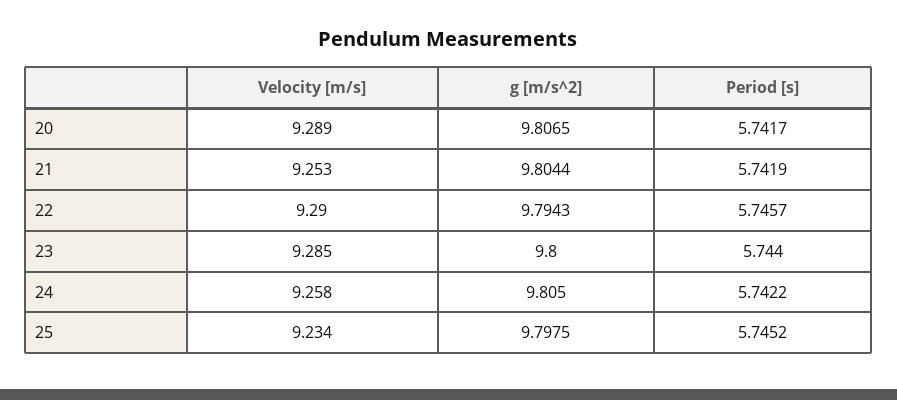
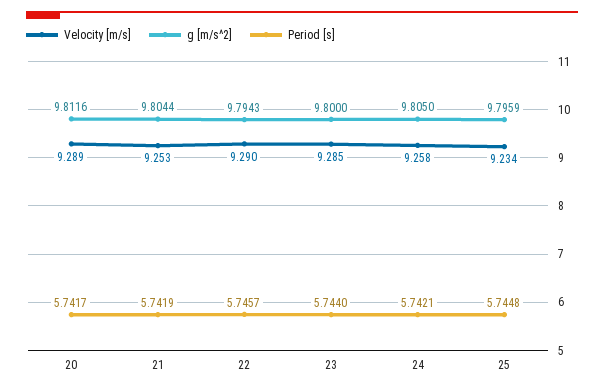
  {
    "Velocity [m/s]": {
      "20": 9.289,
      "21": 9.253,
      "22": 9.29,
      "23": 9.285,
      "24": 9.258,
      "25": 9.234
    },
    "g [m/s^2]": {
-     "20": 9.8065,
+     "20": 9.8116,
      "21": 9.8044,
      "22": 9.7943,
      "23": 9.8,
      "24": 9.805,
-     "25": 9.7975
+     "25": 9.7959
    },
    "Period [s]": {
      "20": 5.7417,
      "21": 5.7419,
      "22": 5.7457,
      "23": 5.744,
-     "24": 5.7422,
+     "24": 5.7421,
-     "25": 5.7452
+     "25": 5.7448
    }
  }

